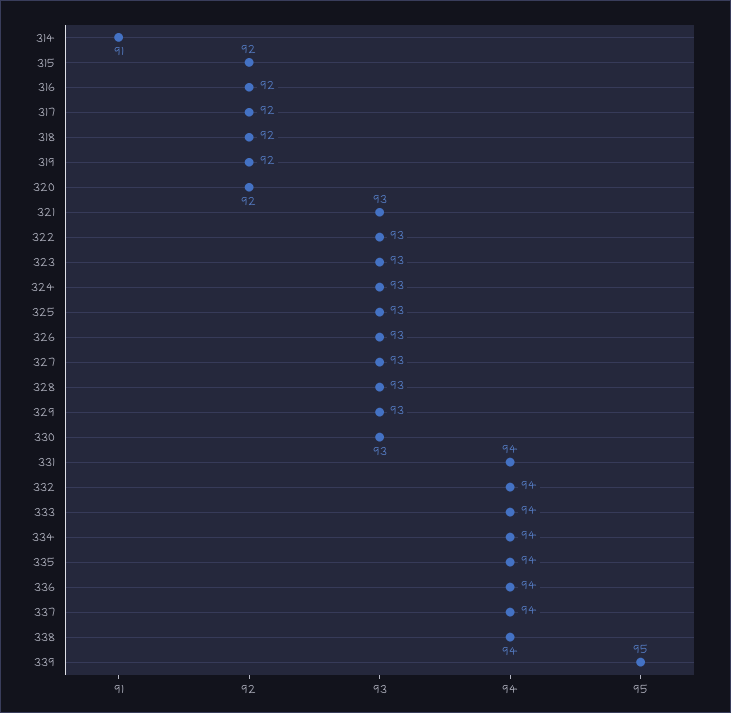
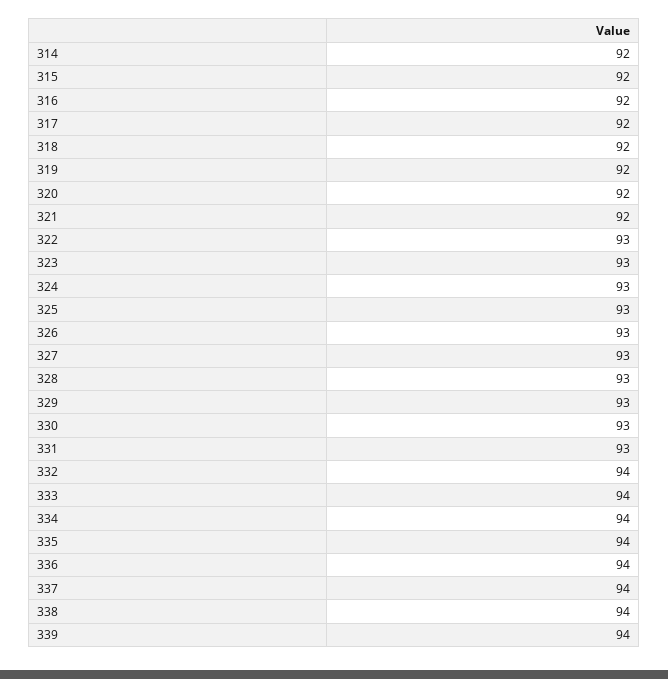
  {
-   "314": 91,
+   "314": 92,
    "315": 92,
    "316": 92,
    "317": 92,
    "318": 92,
    "319": 92,
    "320": 92,
-   "321": 93,
+   "321": 92,
    "322": 93,
    "323": 93,
    "324": 93,
    "325": 93,
    "326": 93,
    "327": 93,
    "328": 93,
    "329": 93,
    "330": 93,
-   "331": 94,
+   "331": 93,
    "332": 94,
    "333": 94,
    "334": 94,
    "335": 94,
    "336": 94,
    "337": 94,
    "338": 94,
-   "339": 95
+   "339": 94
  }

